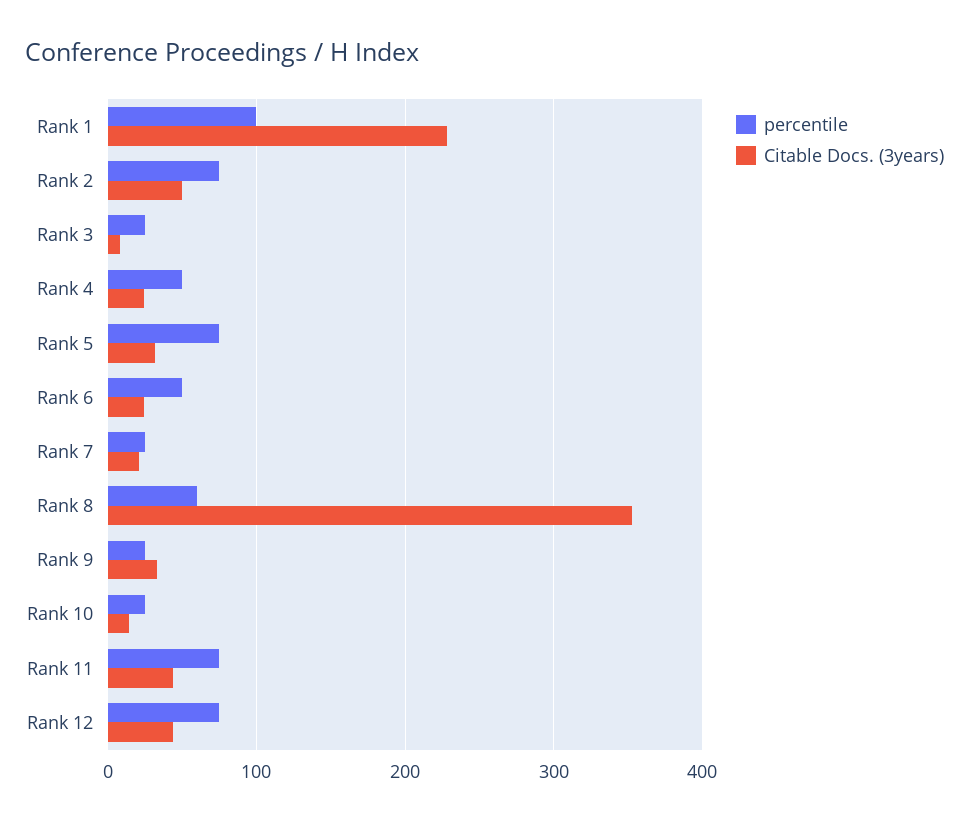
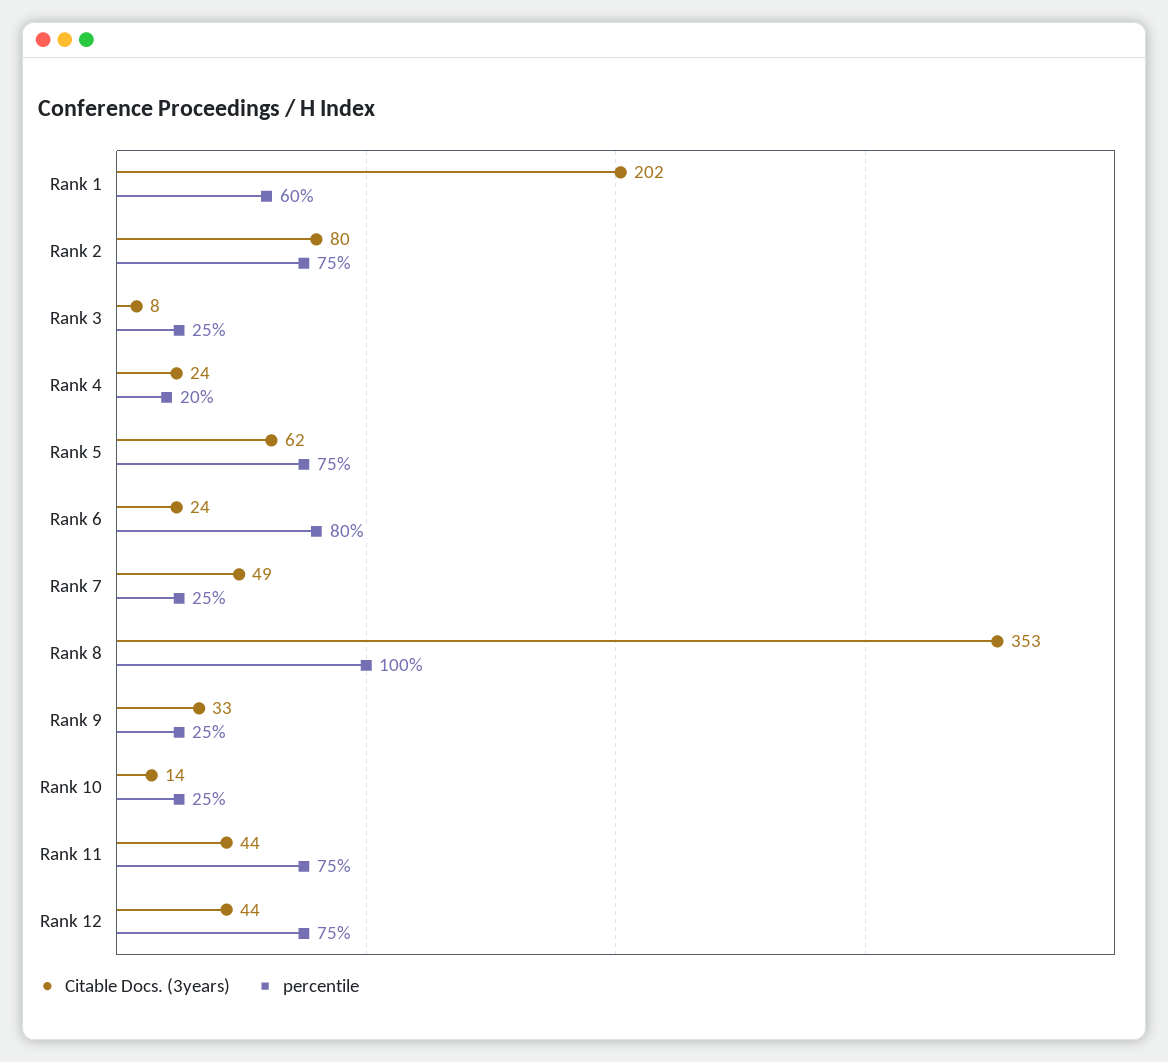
  {
    "percentile": {
-     "Rank 1": 100,
+     "Rank 1": 60,
      "Rank 2": 75,
      "Rank 3": 25,
-     "Rank 4": 50,
+     "Rank 4": 20,
      "Rank 5": 75,
-     "Rank 6": 50,
+     "Rank 6": 80,
      "Rank 7": 25,
-     "Rank 8": 60,
+     "Rank 8": 100,
      "Rank 9": 25,
      "Rank 10": 25,
      "Rank 11": 75,
      "Rank 12": 75
    },
    "Citable Docs. (3years)": {
-     "Rank 1": 230,
+     "Rank 1": 202,
-     "Rank 2": 50,
+     "Rank 2": 80,
      "Rank 3": 8,
      "Rank 4": 24,
-     "Rank 5": 30,
+     "Rank 5": 62,
      "Rank 6": 24,
-     "Rank 7": 20,
+     "Rank 7": 49,
      "Rank 8": 353,
      "Rank 9": 33,
      "Rank 10": 14,
      "Rank 11": 44,
      "Rank 12": 44
    }
  }

